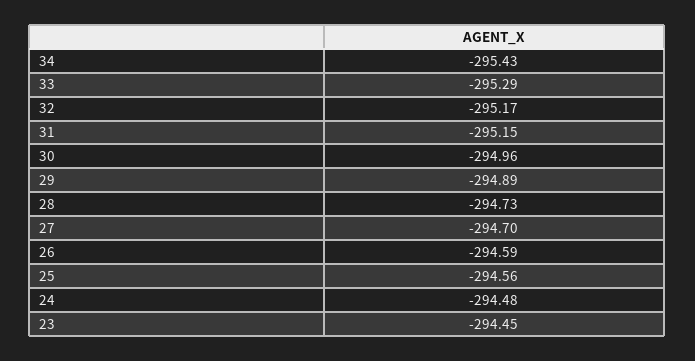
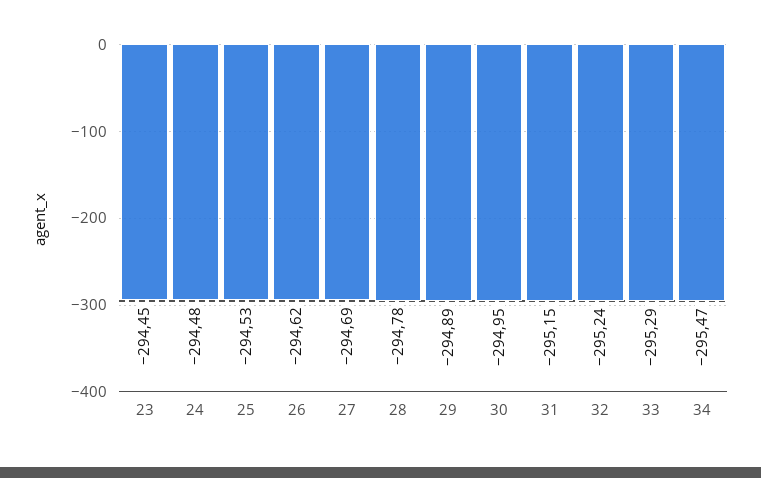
  {
-   "34": -295.43,
+   "34": -295.47,
    "33": -295.29,
-   "32": -295.17,
+   "32": -295.24,
    "31": -295.15,
-   "30": -294.96,
+   "30": -294.95,
    "29": -294.89,
-   "28": -294.73,
+   "28": -294.78,
-   "27": -294.7,
+   "27": -294.69,
-   "26": -294.59,
+   "26": -294.62,
-   "25": -294.56,
+   "25": -294.53,
    "24": -294.48,
    "23": -294.45
  }

